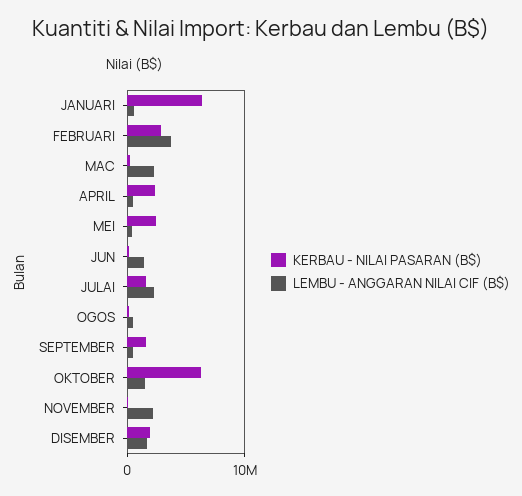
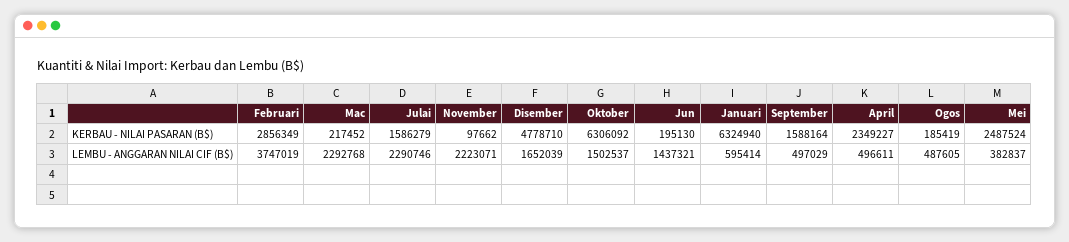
  {
    "KERBAU - NILAI PASARAN (B$)": {
      "JANUARI": 6324940,
      "FEBRUARI": 2856349,
      "MAC": 217452,
      "APRIL": 2349227,
      "MEI": 2487524,
      "JUN": 195130,
      "JULAI": 1586279,
      "OGOS": 185419,
      "SEPTEMBER": 1588164,
      "OKTOBER": 6306092,
      "NOVEMBER": 97662,
-     "DISEMBER": 2000000
+     "DISEMBER": 4778710
    },
    "LEMBU - ANGGARAN NILAI CIF (B$)": {
      "JANUARI": 595414,
      "FEBRUARI": 3747019,
      "MAC": 2292768,
      "APRIL": 496611,
      "MEI": 382837,
      "JUN": 1437321,
      "JULAI": 2290746,
      "OGOS": 487605,
      "SEPTEMBER": 497029,
      "OKTOBER": 1502537,
      "NOVEMBER": 2223071,
      "DISEMBER": 1652039
    }
  }

